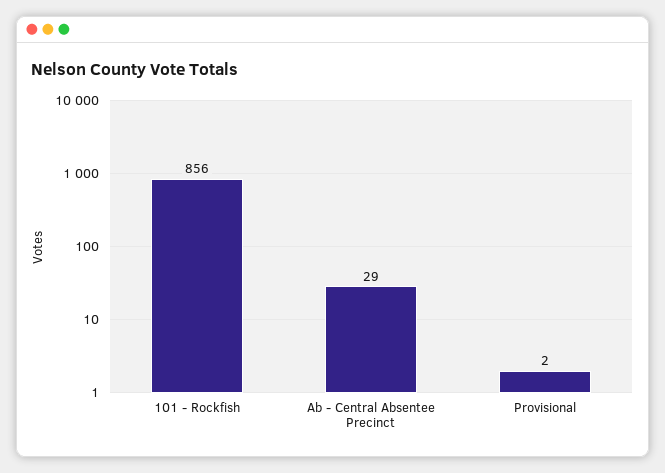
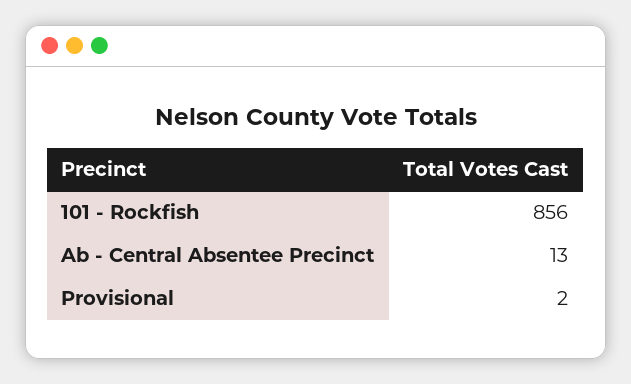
  {
    "101 - Rockfish": 856,
-   "Ab - Central Absentee Precinct": 29,
+   "Ab - Central Absentee Precinct": 13,
    "Provisional": 2
  }

